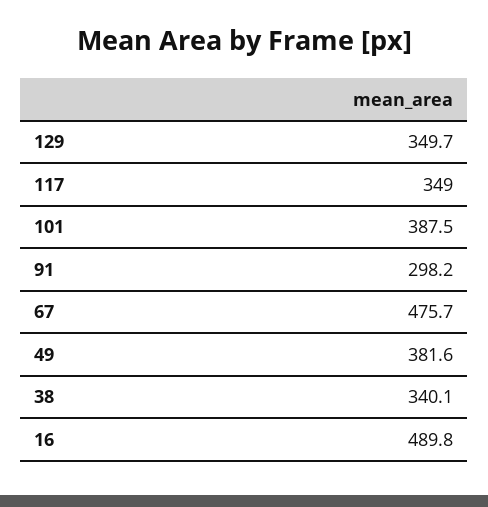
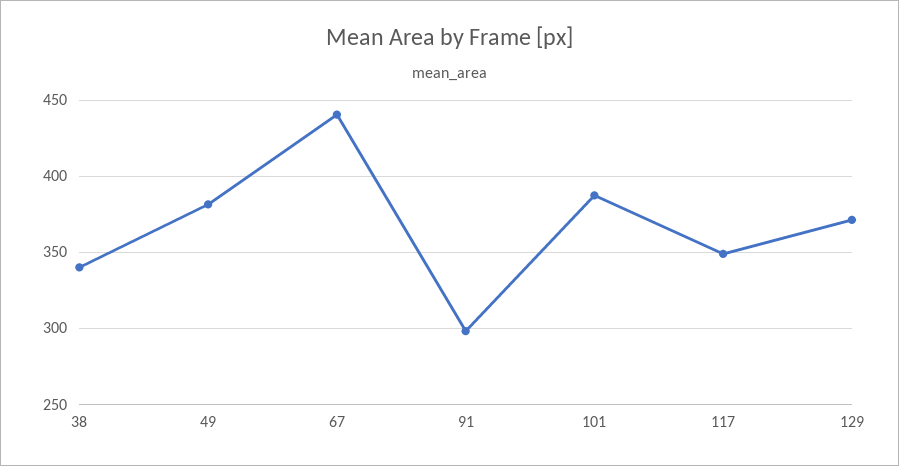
  {
-   "129": 349.7,
+   "129": 370,
    "117": 349,
    "101": 387.5,
    "91": 298.2,
-   "67": 475.7,
+   "67": 440,
    "49": 381.6,
-   "38": 340.1,
+   "38": 340.1
-   "16": 489.8
  }

